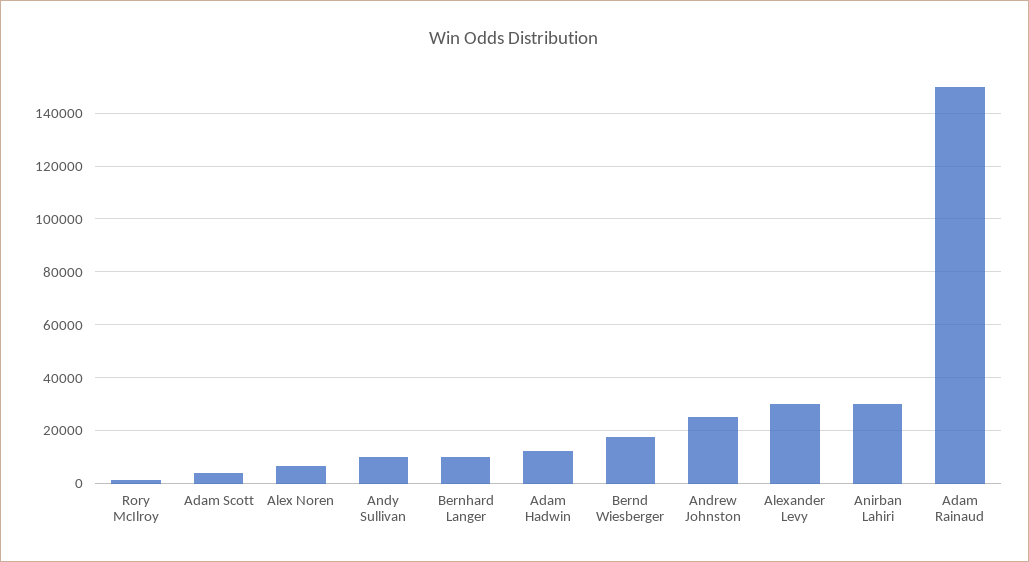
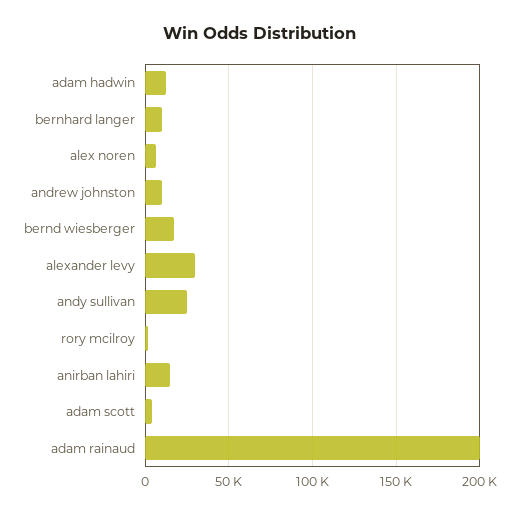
  {
    "Rory McIlroy": 2500,
    "Adam Scott": 5000,
    "Alex Noren": 7500,
-   "Andy Sullivan": 10000,
+   "Andy Sullivan": 25000,
    "Bernhard Langer": 10000,
    "Adam Hadwin": 12500,
    "Bernd Wiesberger": 17500,
-   "Andrew Johnston": 25000,
+   "Andrew Johnston": 10000,
    "Alexander Levy": 30000,
-   "Anirban Lahiri": 30000,
+   "Anirban Lahiri": 15000,
-   "Adam Rainaud": 150000
+   "Adam Rainaud": 200000
  }

